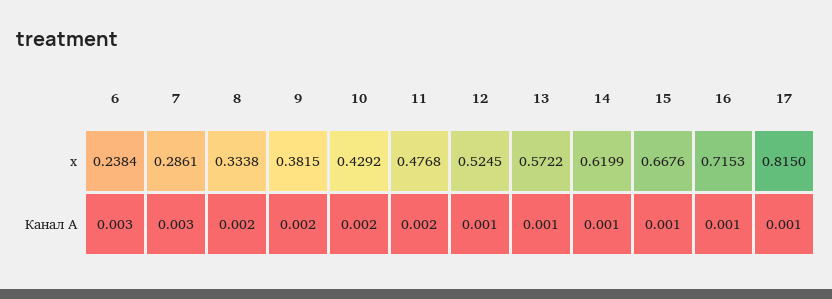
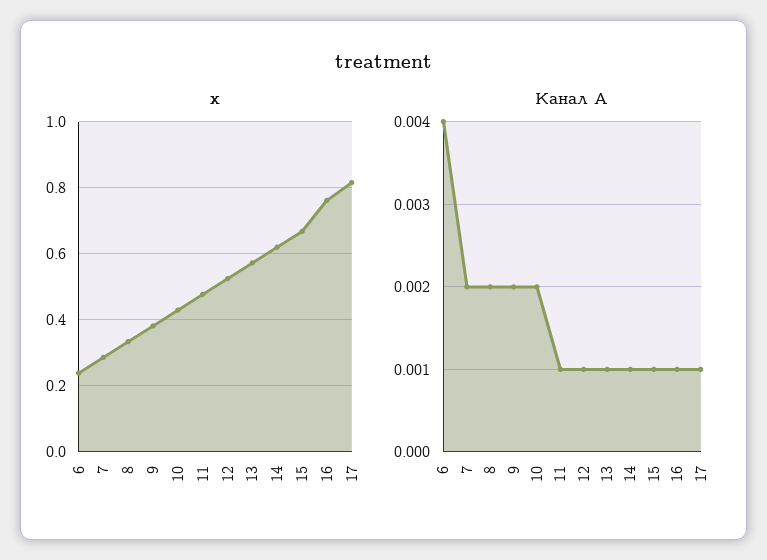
  {
    "x": {
      "6": 0.2384,
      "7": 0.2861,
      "8": 0.3338,
      "9": 0.3815,
      "10": 0.4292,
      "11": 0.4768,
      "12": 0.5245,
      "13": 0.5722,
      "14": 0.6199,
      "15": 0.6676,
-     "16": 0.7153,
+     "16": 0.76,
      "17": 0.815
    },
    "Канал A": {
-     "6": 0.003,
+     "6": 0.004,
-     "7": 0.003,
+     "7": 0.002,
      "8": 0.002,
      "9": 0.002,
      "10": 0.002,
-     "11": 0.002,
+     "11": 0.001,
      "12": 0.001,
      "13": 0.001,
      "14": 0.001,
      "15": 0.001,
      "16": 0.001,
      "17": 0.001
    }
  }

